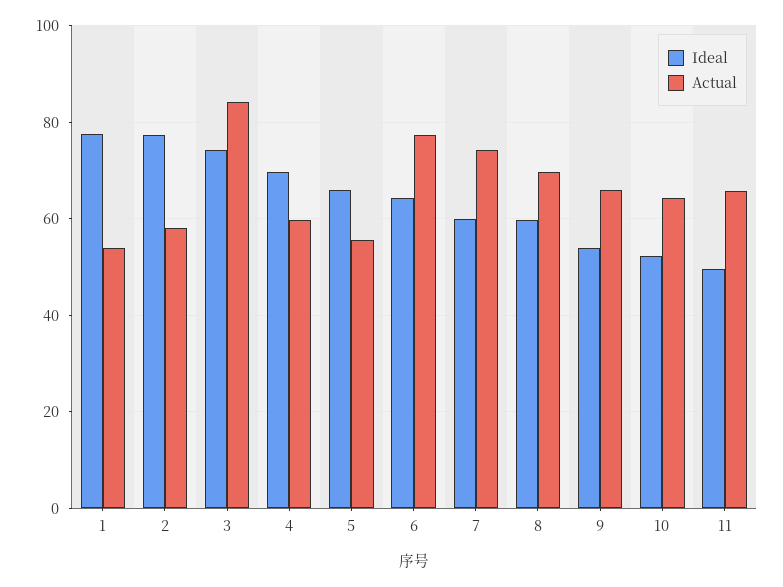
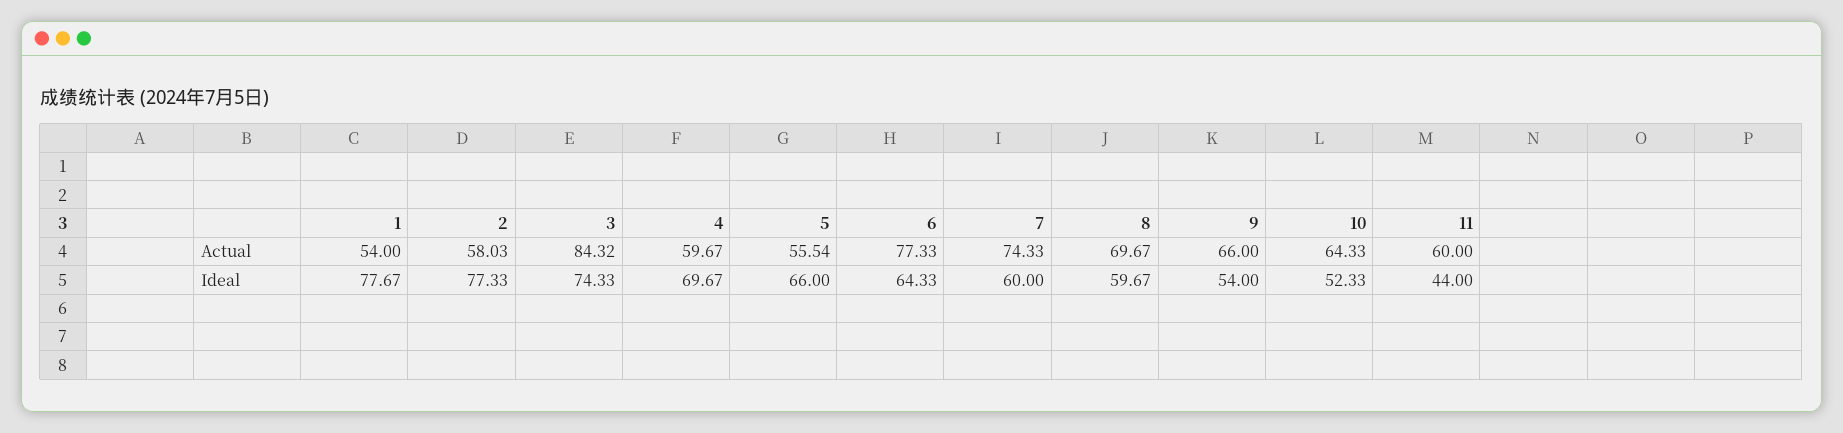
  {
    "Ideal": {
      "1": 77.67,
      "2": 77.33,
      "3": 74.33,
      "4": 69.67,
      "5": 66,
      "6": 64.33,
      "7": 60,
      "8": 59.67,
      "9": 54,
      "10": 52.33,
-     "11": 50
+     "11": 44
    },
    "Actual": {
      "1": 54,
      "2": 58.03,
      "3": 84.32,
      "4": 59.67,
      "5": 55.54,
      "6": 77.33,
      "7": 74.33,
      "8": 69.67,
      "9": 66,
      "10": 64.33,
-     "11": 66
+     "11": 60
    }
  }

